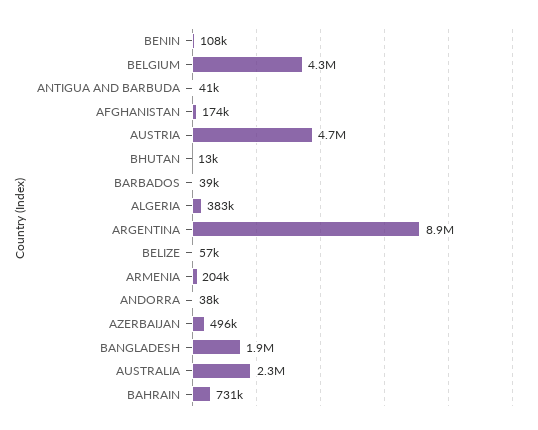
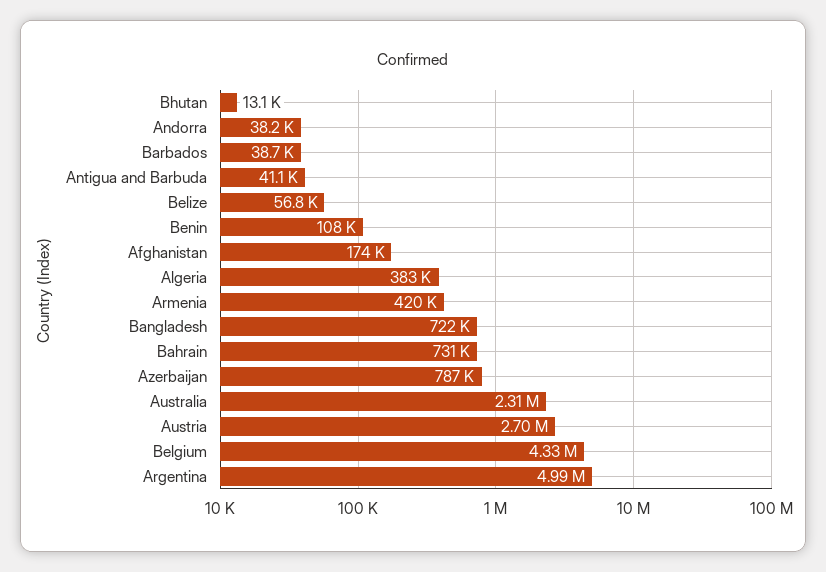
  {
    "BENIN": 108000,
    "BELGIUM": 4330000,
    "ANTIGUA AND BARBUDA": 41100,
    "AFGHANISTAN": 174000,
-   "AUSTRIA": 4700000,
+   "AUSTRIA": 2700000,
    "BHUTAN": 13100,
    "BARBADOS": 38700,
    "ALGERIA": 383000,
-   "ARGENTINA": 8900000,
+   "ARGENTINA": 4990000,
    "BELIZE": 56800,
-   "ARMENIA": 204000,
+   "ARMENIA": 420000,
    "ANDORRA": 38200,
-   "AZERBAIJAN": 496000,
+   "AZERBAIJAN": 787000,
-   "BANGLADESH": 1900000,
+   "BANGLADESH": 722000,
    "AUSTRALIA": 2310000,
    "BAHRAIN": 731000
  }

